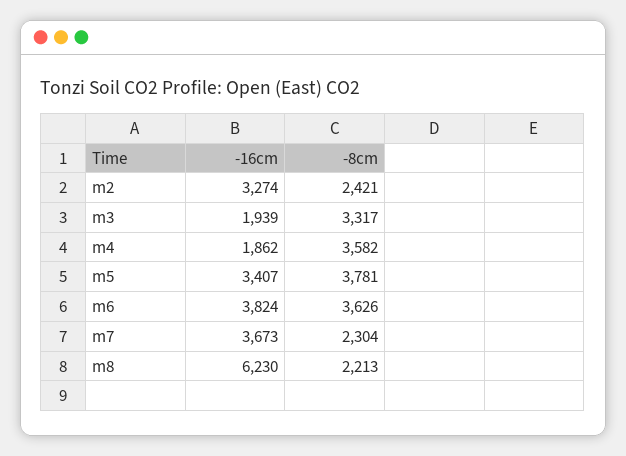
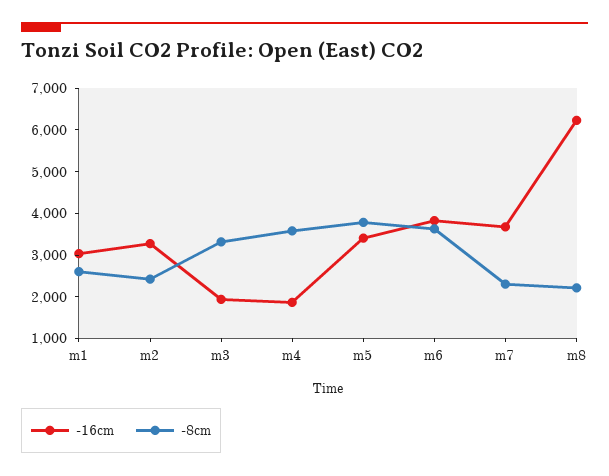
  {
    "-16cm": {
      "m2": 3274,
      "m3": 1939,
      "m4": 1862,
      "m5": 3407,
      "m6": 3824,
      "m7": 3673,
-     "m8": 6230
+     "m8": 6230,
+     "m1": 3000
    },
    "-8cm": {
      "m2": 2421,
      "m3": 3317,
      "m4": 3582,
      "m5": 3781,
      "m6": 3626,
      "m7": 2304,
-     "m8": 2213
+     "m8": 2213,
+     "m1": 2600
    }
  }

